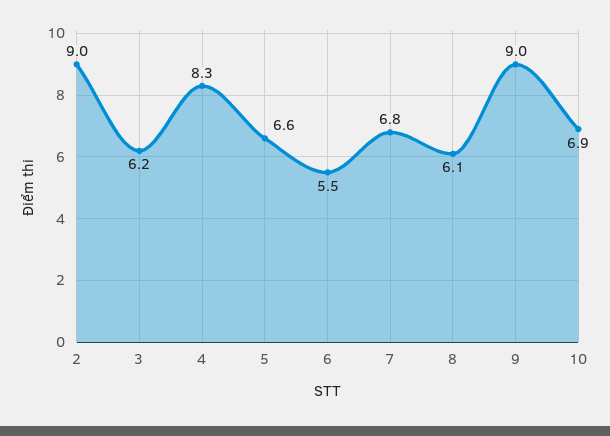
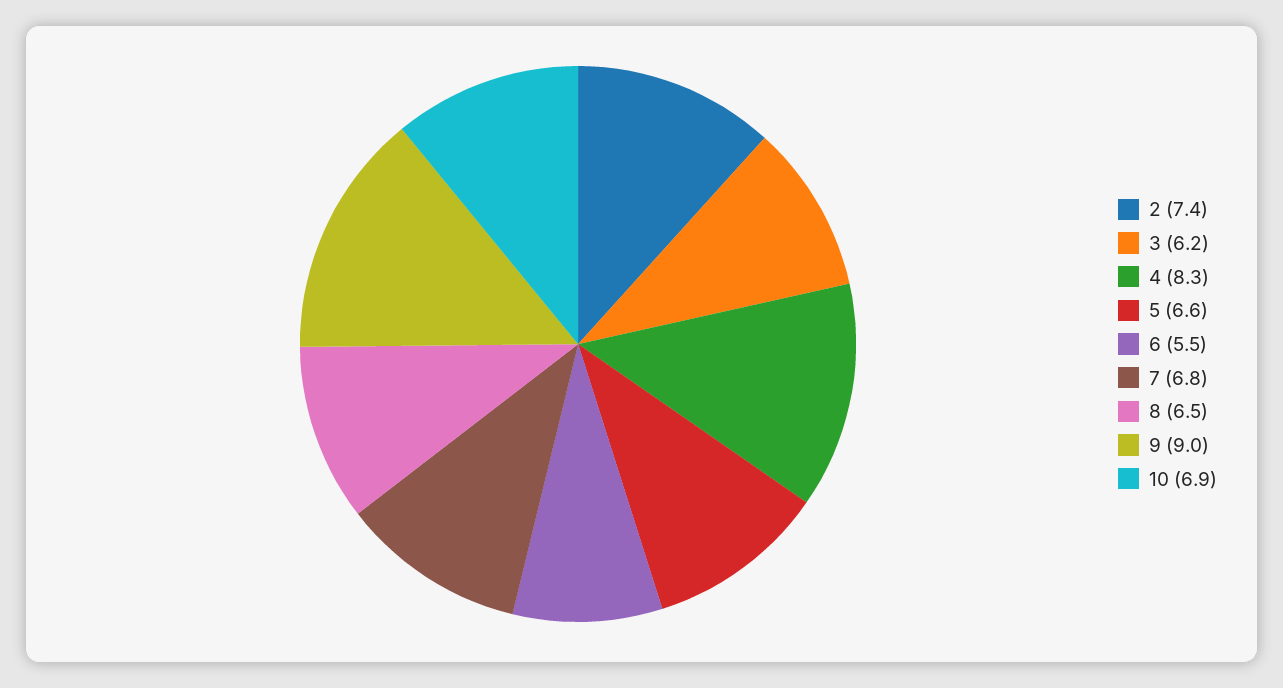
  {
-   "2": 9,
+   "2": 7.4,
    "3": 6.2,
    "4": 8.3,
    "5": 6.6,
    "6": 5.5,
    "7": 6.8,
-   "8": 6.1,
+   "8": 6.5,
    "9": 9,
    "10": 6.9
  }

